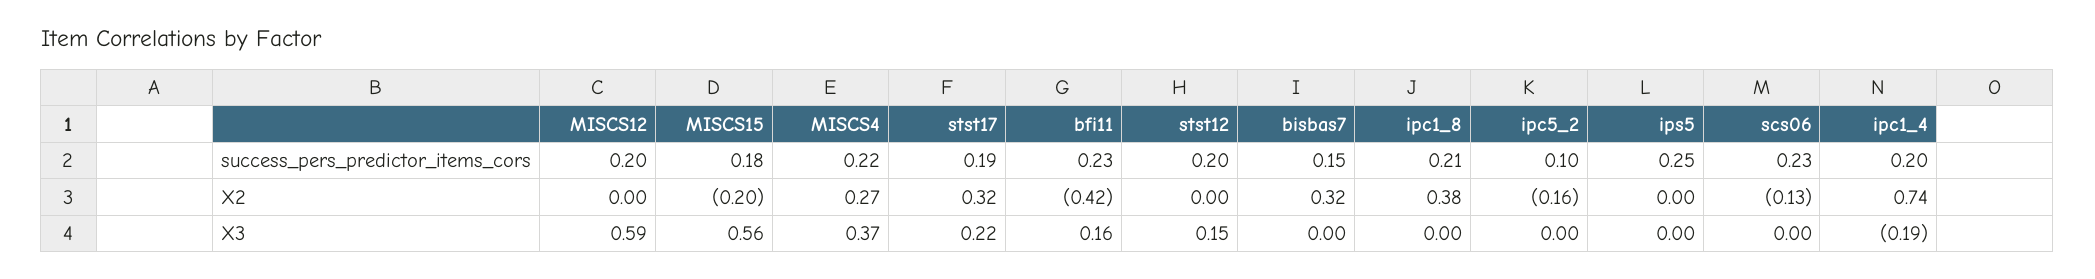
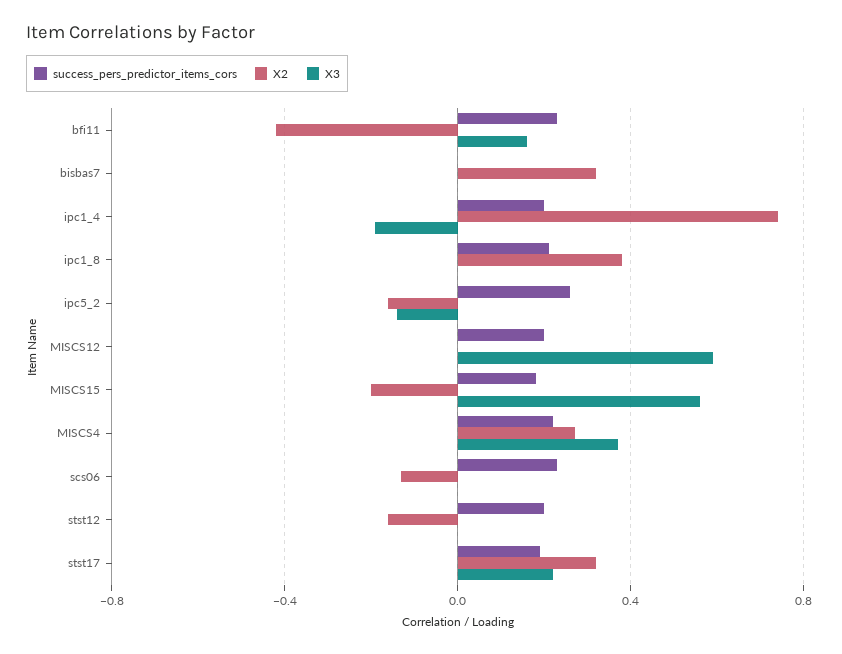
  {
    "success_pers_predictor_items_cors": {
      "MISCS12": 0.2,
      "MISCS15": 0.18,
      "MISCS4": 0.22,
      "stst17": 0.19,
      "bfi11": 0.23,
      "stst12": 0.2,
-     "bisbas7": 0.15,
+     "bisbas7": 0,
      "ipc1_8": 0.21,
-     "ipc5_2": 0.1,
+     "ipc5_2": 0.25,
-     "ips5": 0.25,
      "scs06": 0.23,
      "ipc1_4": 0.2
    },
    "X2": {
      "MISCS12": 0,
      "MISCS15": -0.2,
      "MISCS4": 0.27,
      "stst17": 0.32,
      "bfi11": -0.42,
-     "stst12": 0,
+     "stst12": -0.15,
      "bisbas7": 0.32,
      "ipc1_8": 0.38,
      "ipc5_2": -0.16,
-     "ips5": 0,
      "scs06": -0.13,
      "ipc1_4": 0.74
    },
    "X3": {
      "MISCS12": 0.59,
      "MISCS15": 0.56,
      "MISCS4": 0.37,
      "stst17": 0.22,
      "bfi11": 0.16,
-     "stst12": 0.15,
+     "stst12": 0,
      "bisbas7": 0,
      "ipc1_8": 0,
-     "ipc5_2": 0,
+     "ipc5_2": -0.15,
-     "ips5": 0,
      "scs06": 0,
      "ipc1_4": -0.19
    }
  }

